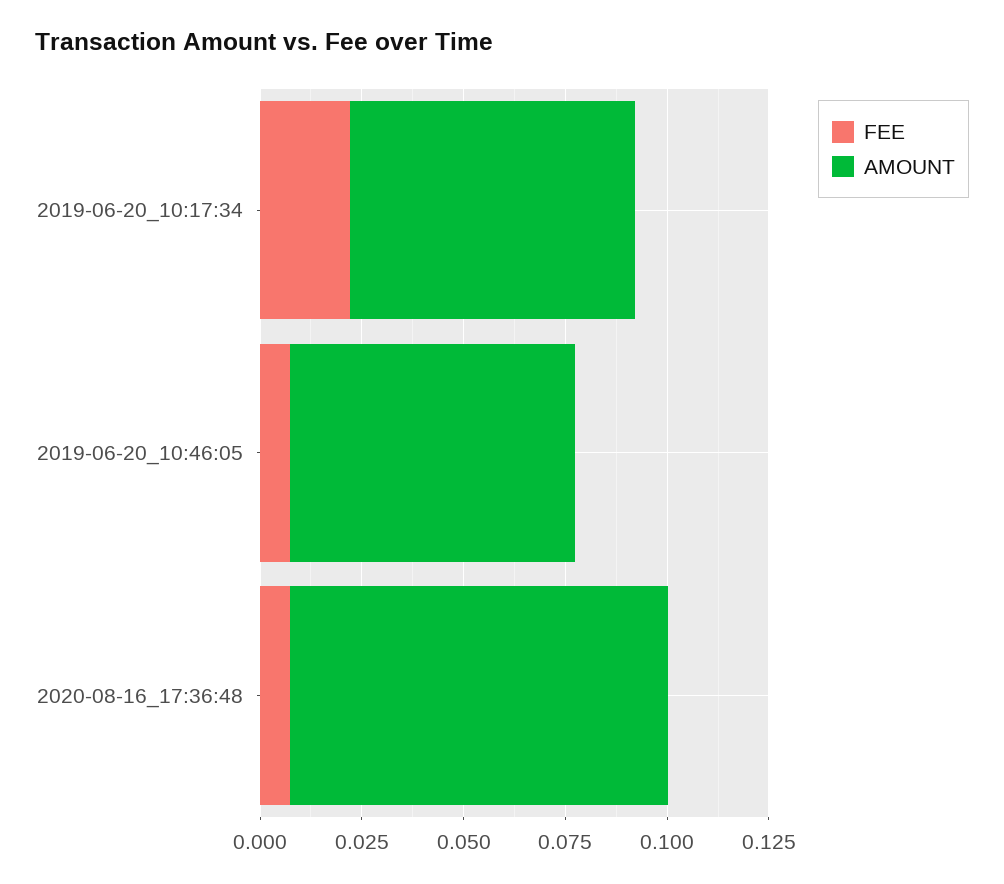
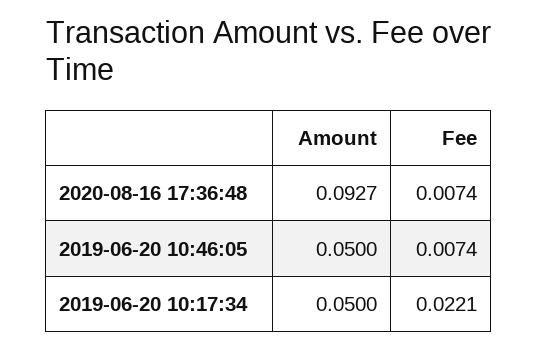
  {
    "FEE": {
      "2019-06-20_10:17:34": 0.0221,
      "2019-06-20_10:46:05": 0.0074,
      "2020-08-16_17:36:48": 0.0074
    },
    "AMOUNT": {
-     "2019-06-20_10:17:34": 0.07,
+     "2019-06-20_10:17:34": 0.05,
-     "2019-06-20_10:46:05": 0.07,
+     "2019-06-20_10:46:05": 0.05,
      "2020-08-16_17:36:48": 0.0927
    }
  }

